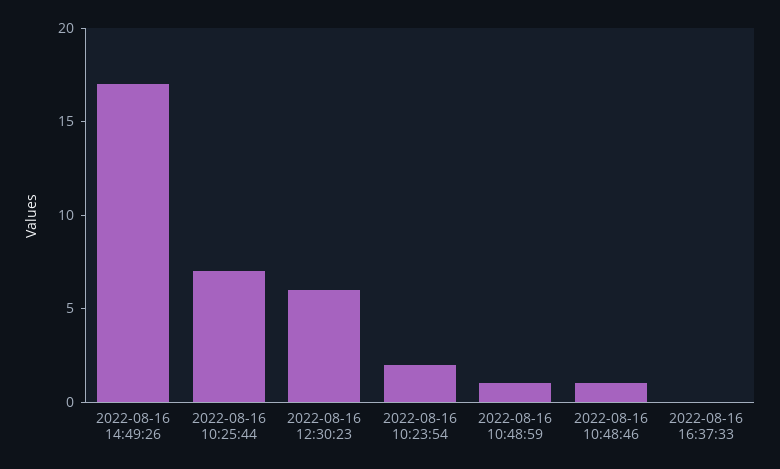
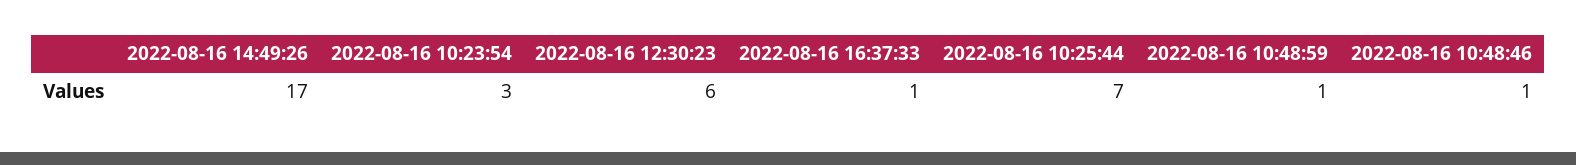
  {
    "2022-08-16 14:49:26": 17,
    "2022-08-16 10:25:44": 7,
    "2022-08-16 12:30:23": 6,
-   "2022-08-16 10:23:54": 2,
+   "2022-08-16 10:23:54": 3,
    "2022-08-16 10:48:59": 1,
    "2022-08-16 10:48:46": 1,
-   "2022-08-16 16:37:33": 0
+   "2022-08-16 16:37:33": 1
  }

